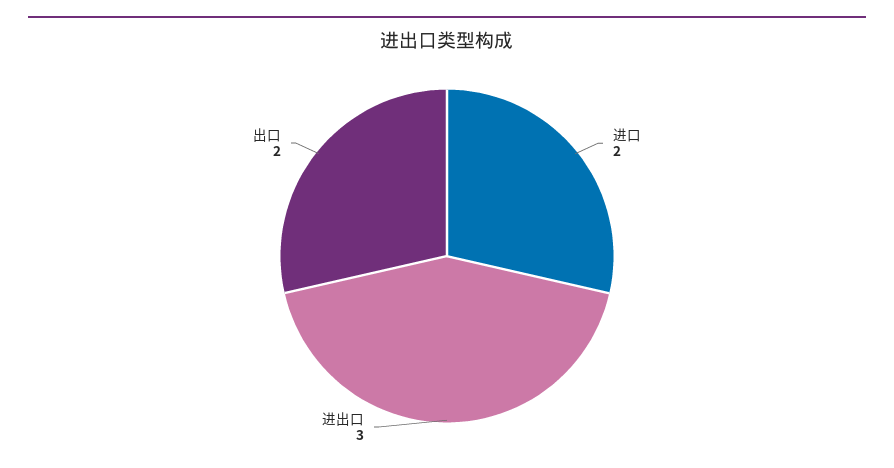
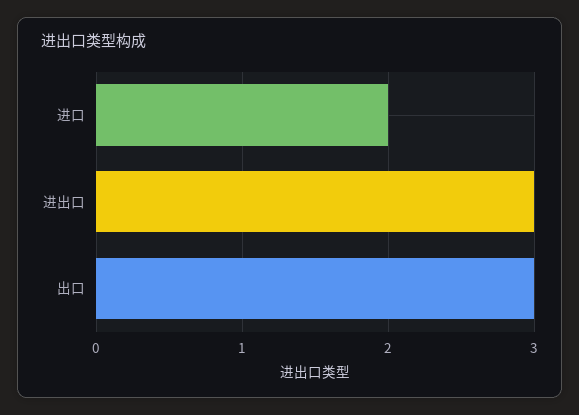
  {
    "进口": 2,
    "进出口": 3,
-   "出口": 2
+   "出口": 3
  }

